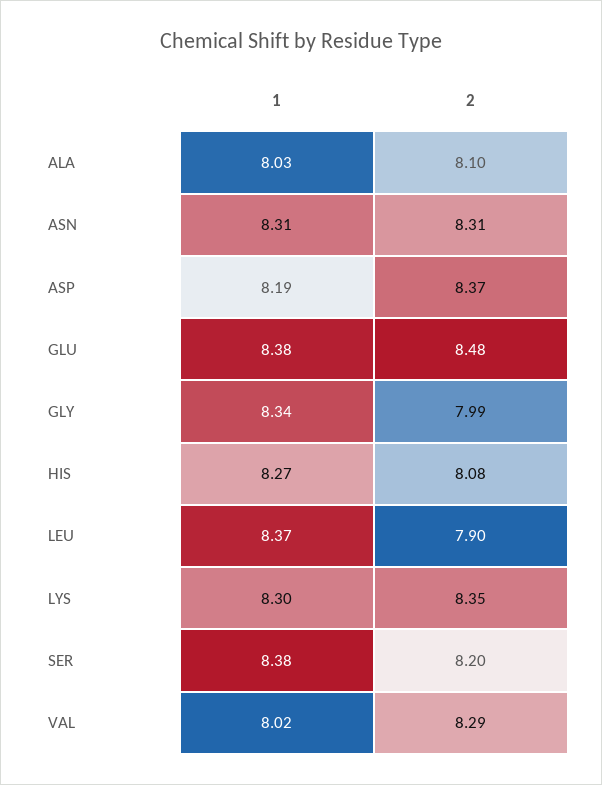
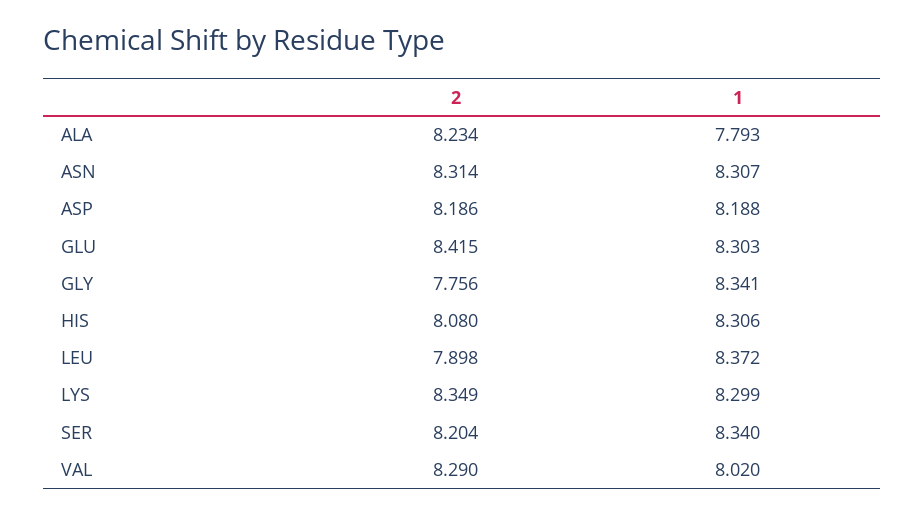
  {
    "1": {
-     "ALA": 8.03,
+     "ALA": 7.793,
      "ASN": 8.307,
      "ASP": 8.188,
-     "GLU": 8.38,
+     "GLU": 8.303,
      "GLY": 8.341,
-     "HIS": 8.27,
+     "HIS": 8.306,
      "LEU": 8.372,
      "LYS": 8.299,
-     "SER": 8.38,
+     "SER": 8.34,
      "VAL": 8.02
    },
    "2": {
-     "ALA": 8.1,
+     "ALA": 8.234,
      "ASN": 8.314,
-     "ASP": 8.37,
+     "ASP": 8.186,
-     "GLU": 8.48,
+     "GLU": 8.415,
-     "GLY": 7.99,
+     "GLY": 7.756,
      "HIS": 8.08,
      "LEU": 7.898,
      "LYS": 8.349,
      "SER": 8.204,
      "VAL": 8.29
    }
  }

